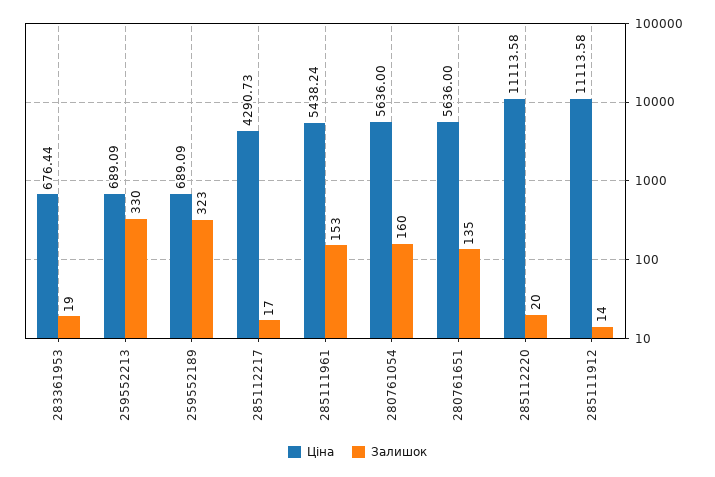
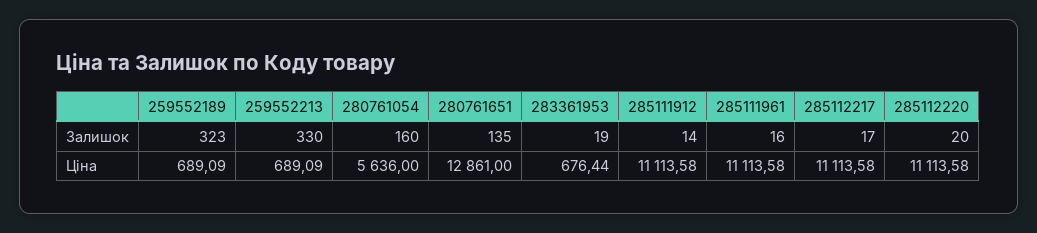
  {
    "Ціна": {
      "283361953": 676.44,
      "259552213": 689.09,
      "259552189": 689.09,
-     "285112217": 4290.73,
+     "285112217": 11113.58,
-     "285111961": 5438.24,
+     "285111961": 11113.58,
      "280761054": 5636,
-     "280761651": 5636,
+     "280761651": 12861,
      "285112220": 11113.58,
      "285111912": 11113.58
    },
    "Залишок": {
      "283361953": 19,
      "259552213": 330,
      "259552189": 323,
      "285112217": 17,
-     "285111961": 153,
+     "285111961": 16,
      "280761054": 160,
      "280761651": 135,
      "285112220": 20,
      "285111912": 14
    }
  }

